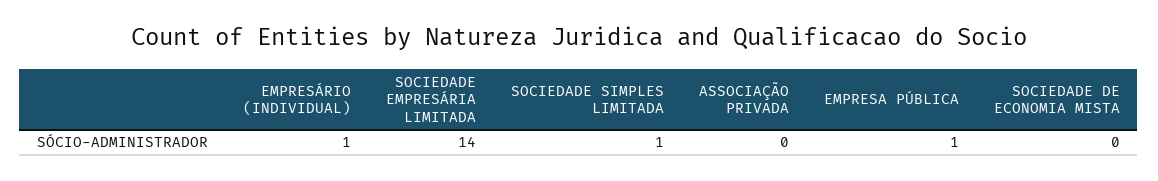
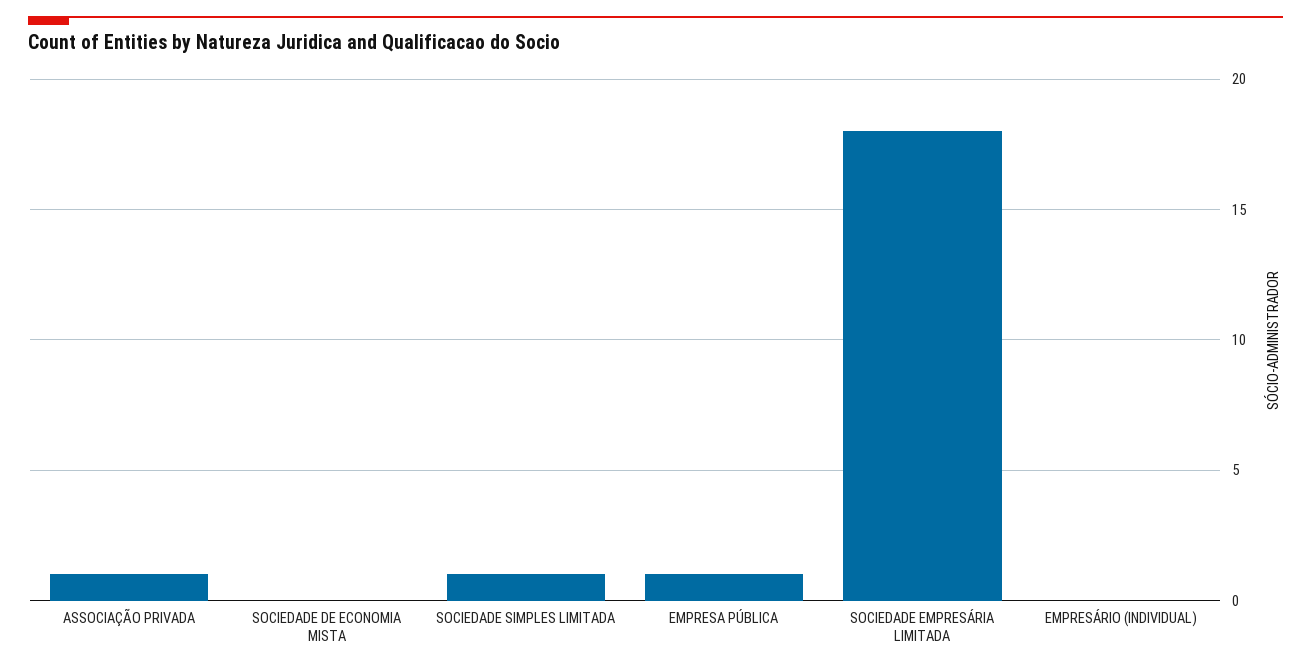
  {
-   "EMPRESÁRIO (INDIVIDUAL)": 1,
+   "EMPRESÁRIO (INDIVIDUAL)": 0,
-   "SOCIEDADE EMPRESÁRIA LIMITADA": 14,
+   "SOCIEDADE EMPRESÁRIA LIMITADA": 18,
    "SOCIEDADE SIMPLES LIMITADA": 1,
-   "ASSOCIAÇÃO PRIVADA": 0,
+   "ASSOCIAÇÃO PRIVADA": 1,
    "EMPRESA PÚBLICA": 1,
    "SOCIEDADE DE ECONOMIA MISTA": 0
  }

